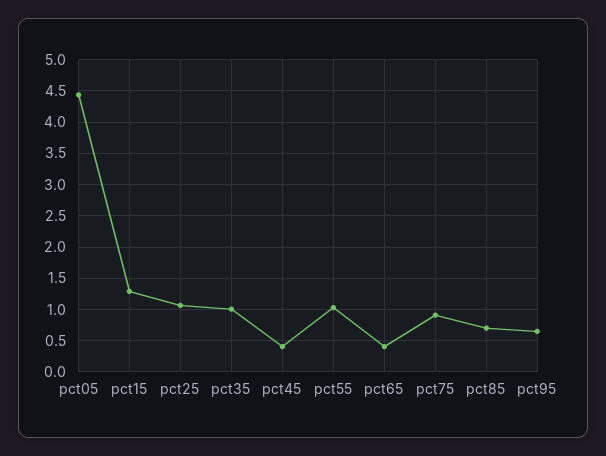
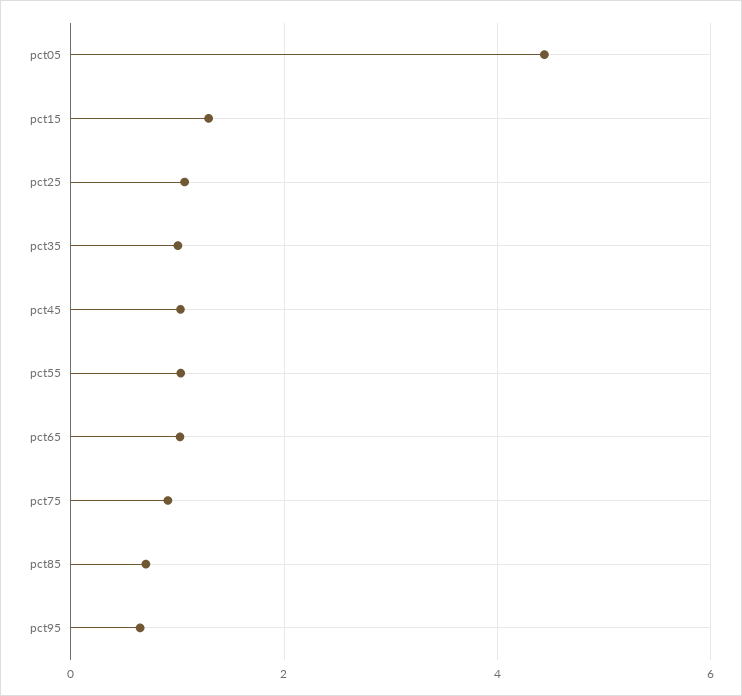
  {
    "pct05": 4.4,
    "pct15": 1.3,
    "pct25": 1.1,
    "pct35": 1,
-   "pct45": 0.4,
+   "pct45": 1,
    "pct55": 1,
-   "pct65": 0.4,
+   "pct65": 1,
    "pct75": 0.9,
    "pct85": 0.7,
    "pct95": 0.7
  }

